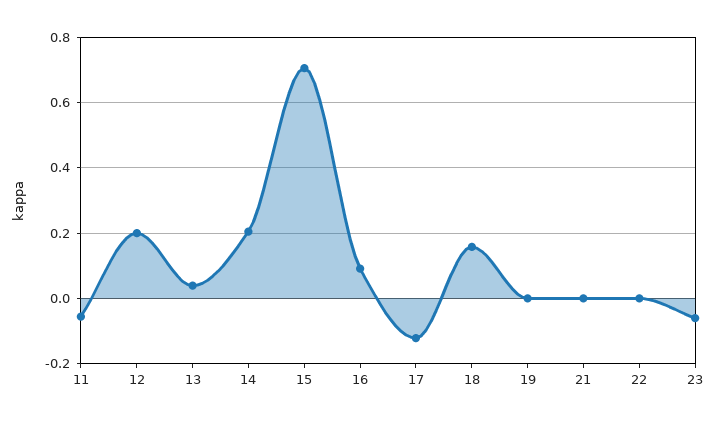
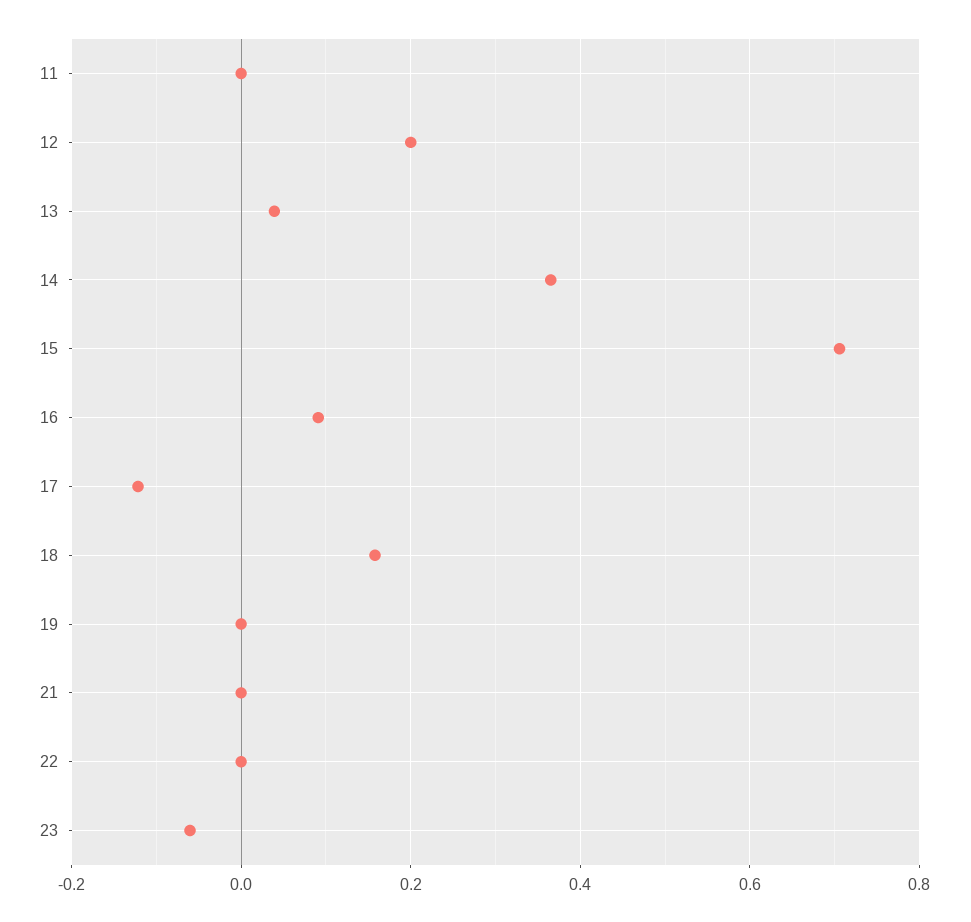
  {
-   "11": -0.06,
+   "11": 0,
    "12": 0.2,
    "13": 0.04,
-   "14": 0.2,
+   "14": 0.36,
    "15": 0.7,
    "16": 0.1,
    "17": -0.12,
    "18": 0.16,
    "19": 0,
    "21": 0,
    "22": 0,
    "23": -0.06
  }

